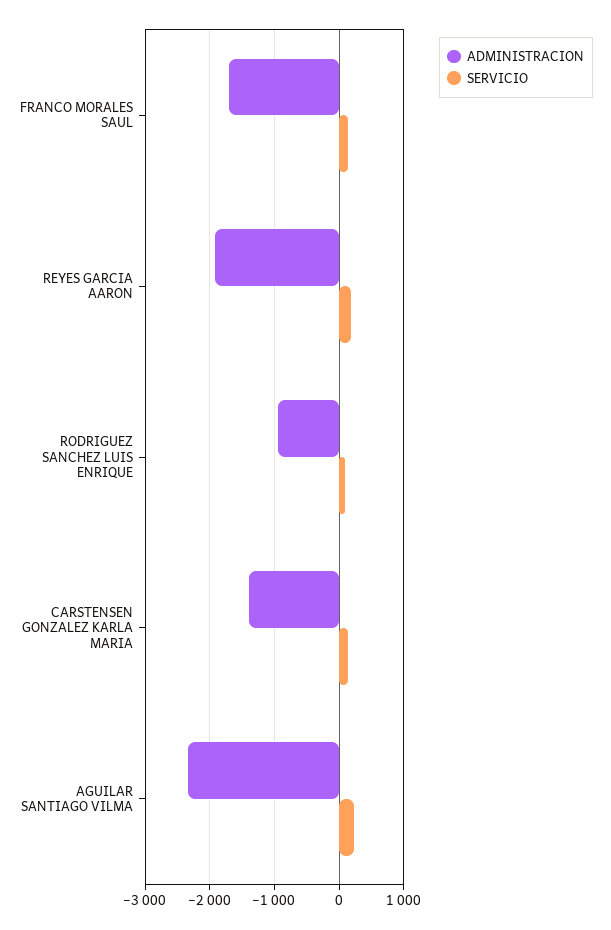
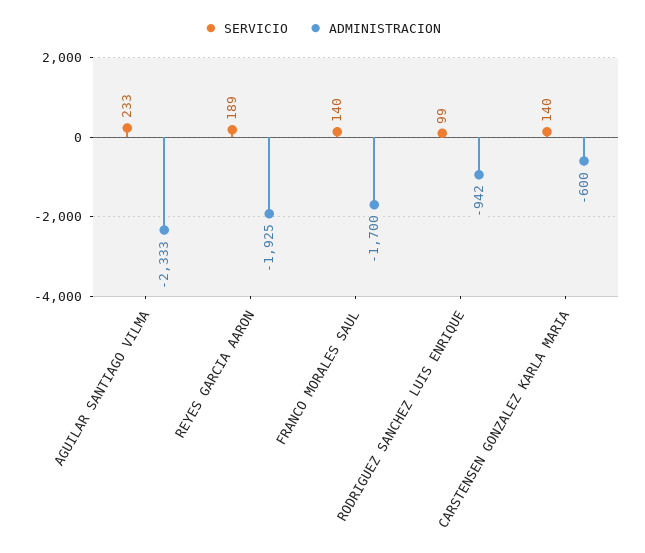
  {
    "ADMINISTRACION": {
      "FRANCO MORALES SAUL": -1700,
      "REYES GARCIA AARON": -1925,
      "RODRIGUEZ SANCHEZ LUIS ENRIQUE": -942,
-     "CARSTENSEN GONZALEZ KARLA MARIA": -1400,
+     "CARSTENSEN GONZALEZ KARLA MARIA": -600,
      "AGUILAR SANTIAGO VILMA": -2333
    },
    "SERVICIO": {
      "FRANCO MORALES SAUL": 140,
      "REYES GARCIA AARON": 189,
      "RODRIGUEZ SANCHEZ LUIS ENRIQUE": 99,
      "CARSTENSEN GONZALEZ KARLA MARIA": 140,
      "AGUILAR SANTIAGO VILMA": 233
    }
  }

